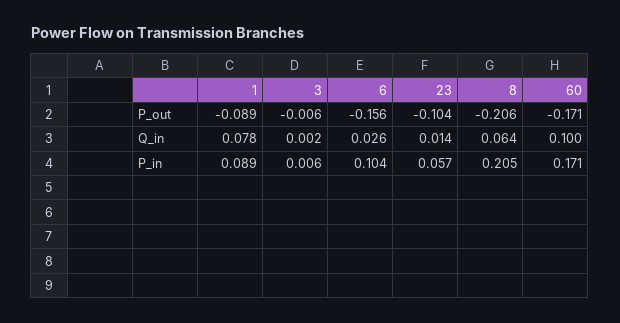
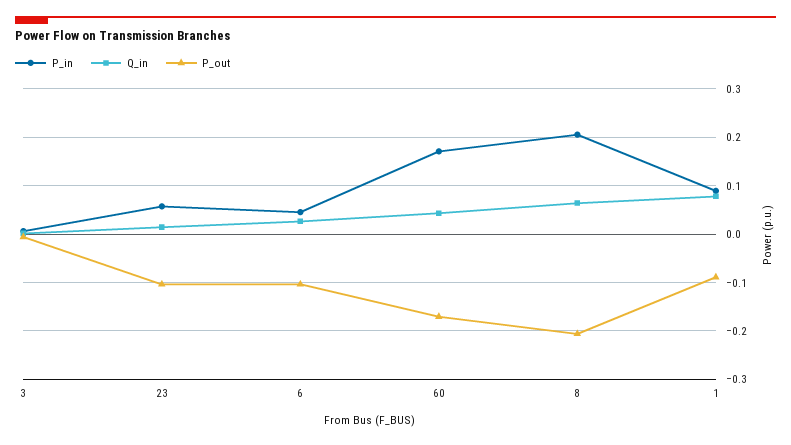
  {
    "P_out": {
      "1": -0.089,
      "3": -0.006,
-     "6": -0.156,
+     "6": -0.1,
      "23": -0.104,
      "8": -0.206,
      "60": -0.171
    },
    "Q_in": {
      "1": 0.078,
      "3": 0.002,
      "6": 0.026,
      "23": 0.014,
      "8": 0.064,
-     "60": 0.1
+     "60": 0.04
    },
    "P_in": {
      "1": 0.089,
      "3": 0.006,
-     "6": 0.104,
+     "6": 0.04,
      "23": 0.057,
      "8": 0.205,
      "60": 0.171
    }
  }

